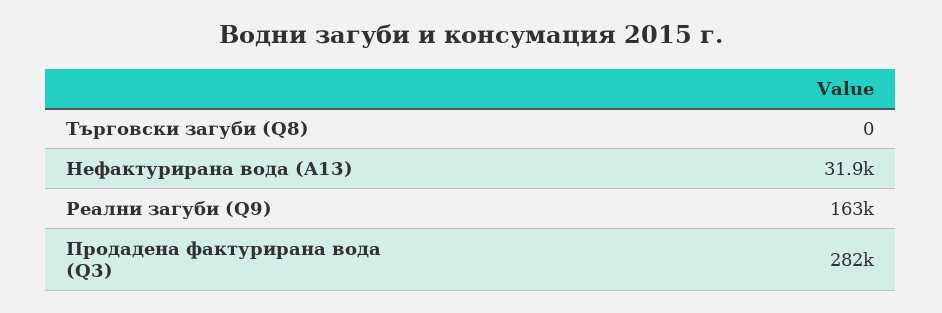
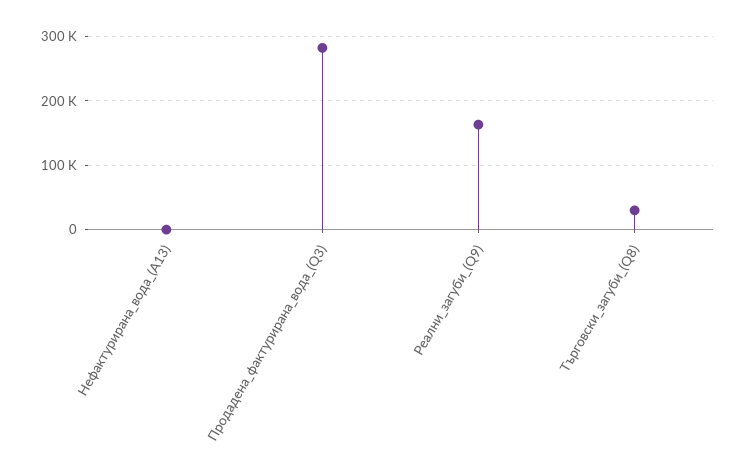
  {
-   "Търговски загуби (Q8)": 0,
+   "Търговски загуби (Q8)": 30000,
-   "Нефактурирана вода (A13)": 31900,
+   "Нефактурирана вода (A13)": 0,
    "Реални загуби (Q9)": 163000,
    "Продадена фактурирана вода (Q3)": 282000
  }

